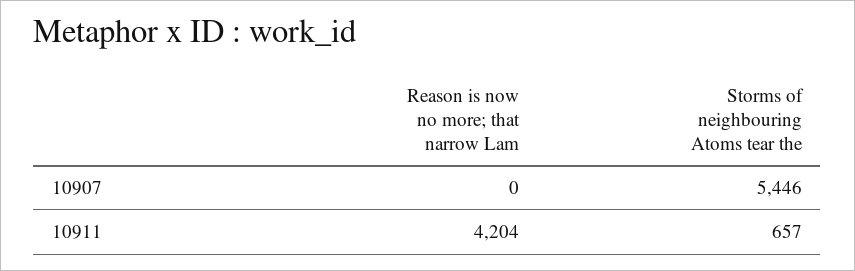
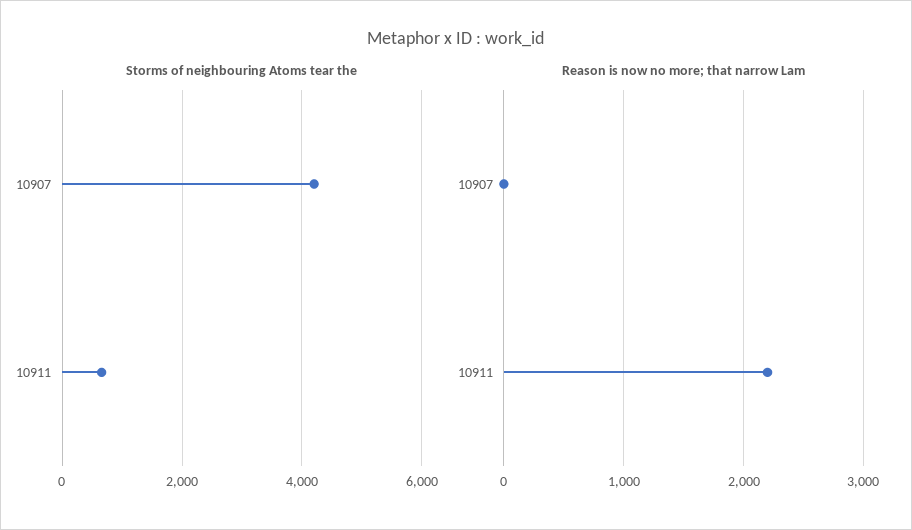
  {
    "Reason is now no more; that narrow Lam": {
      "10907": 0,
-     "10911": 4204
+     "10911": 2200
    },
    "Storms of neighbouring Atoms tear the": {
-     "10907": 5446,
+     "10907": 4200,
      "10911": 657
    }
  }

